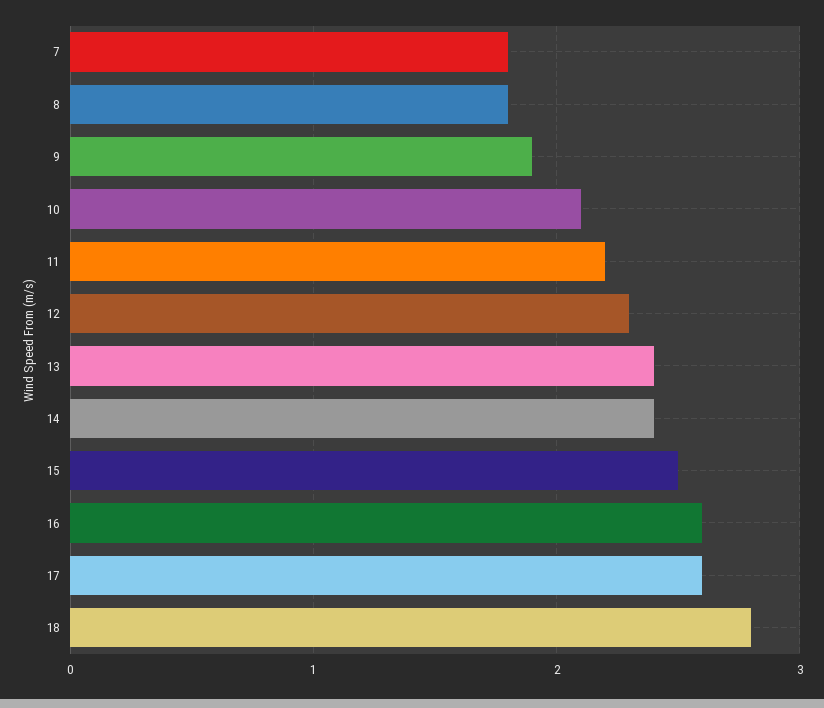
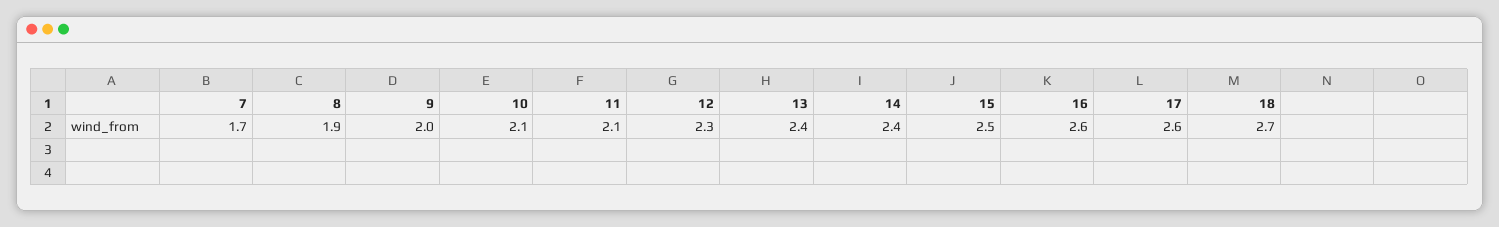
  {
-   "7": 1.8,
+   "7": 1.7,
-   "8": 1.8,
+   "8": 1.9,
-   "9": 1.9,
+   "9": 2,
    "10": 2.1,
-   "11": 2.2,
+   "11": 2.1,
    "12": 2.3,
    "13": 2.4,
    "14": 2.4,
    "15": 2.5,
    "16": 2.6,
    "17": 2.6,
-   "18": 2.8
+   "18": 2.7
  }

